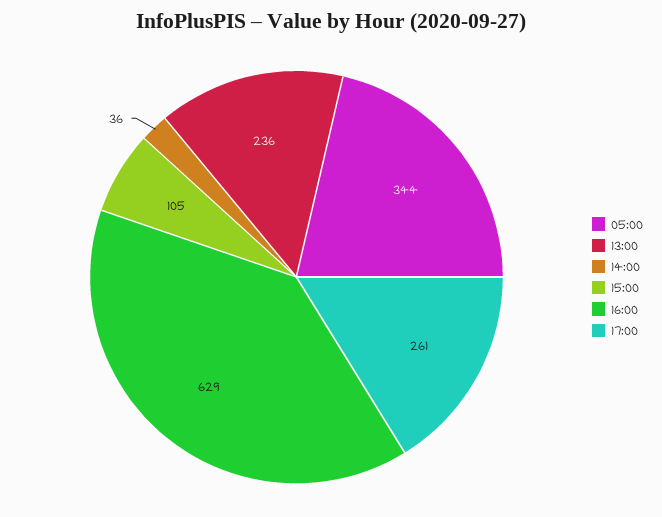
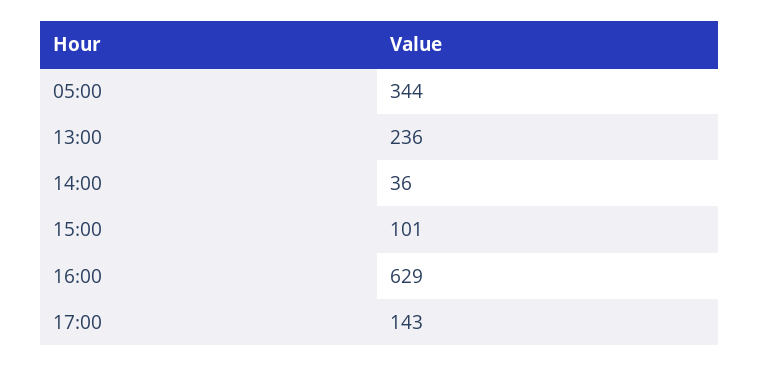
  {
    "05:00": 344,
    "13:00": 236,
    "14:00": 36,
-   "15:00": 105,
+   "15:00": 101,
    "16:00": 629,
-   "17:00": 261
+   "17:00": 143
  }

